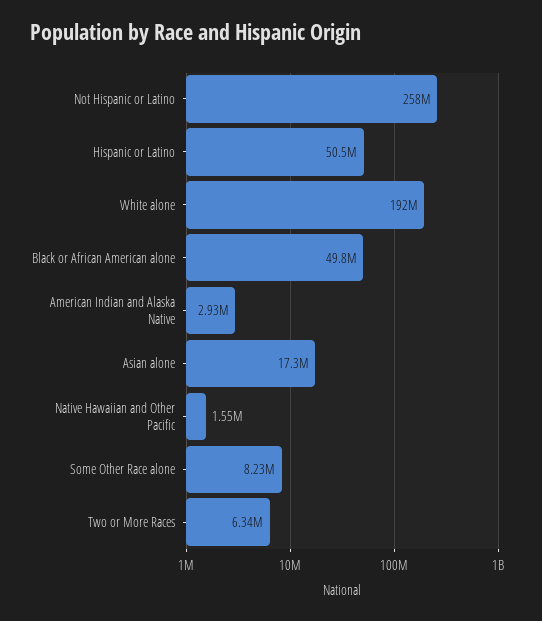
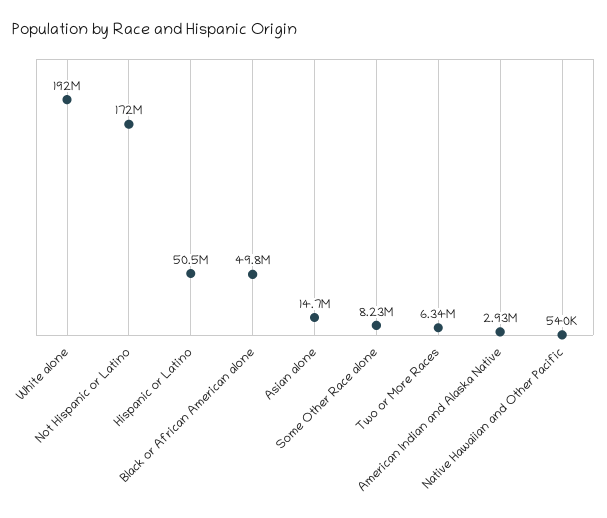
  {
-   "Not Hispanic or Latino": 258000000,
+   "Not Hispanic or Latino": 172000000,
    "Hispanic or Latino": 50500000,
    "White alone": 192000000,
    "Black or African American alone": 49800000,
    "American Indian and Alaska Native": 2930000,
-   "Asian alone": 17300000,
+   "Asian alone": 14700000,
-   "Native Hawaiian and Other Pacific": 1550000,
+   "Native Hawaiian and Other Pacific": 540000,
    "Some Other Race alone": 8230000,
    "Two or More Races": 6340000
  }

